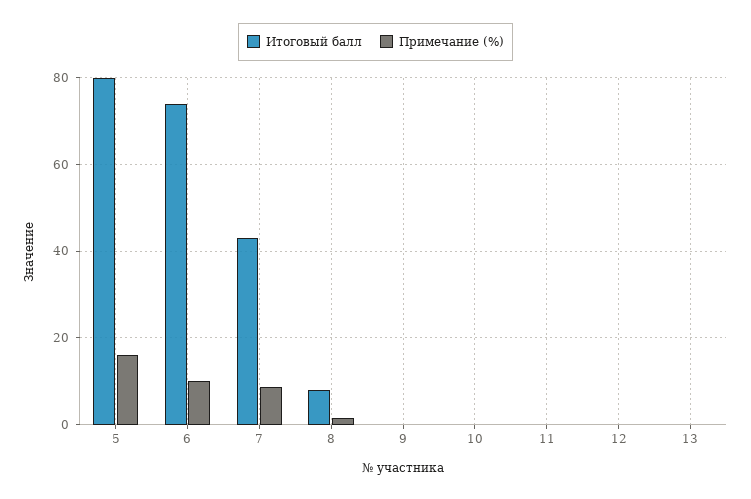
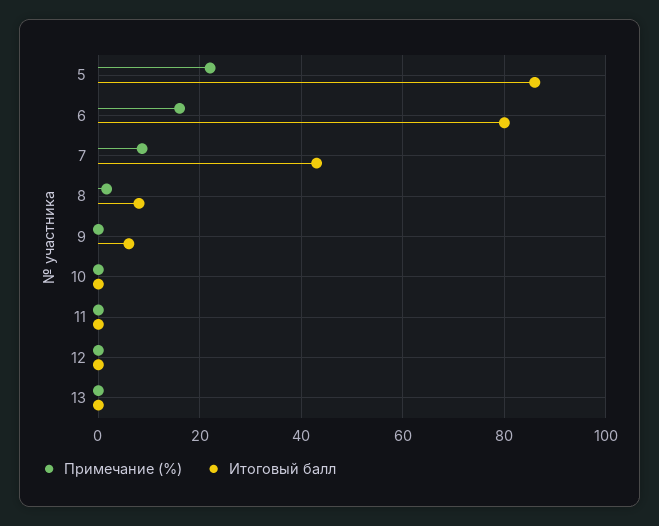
  {
    "Итоговый балл": {
-     "5": 80,
+     "5": 86,
-     "6": 74,
+     "6": 80,
      "7": 44,
      "8": 8,
-     "9": 0,
+     "9": 6,
      "10": 0,
      "11": 0,
      "12": 0,
      "13": 0
    },
    "Примечание (%)": {
-     "5": 16,
+     "5": 22,
-     "6": 10,
+     "6": 16,
      "7": 8,
      "8": 2,
      "9": 0,
      "10": 0,
      "11": 0,
      "12": 0,
      "13": 0
    }
  }

